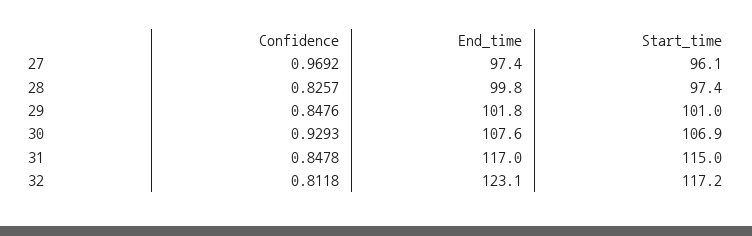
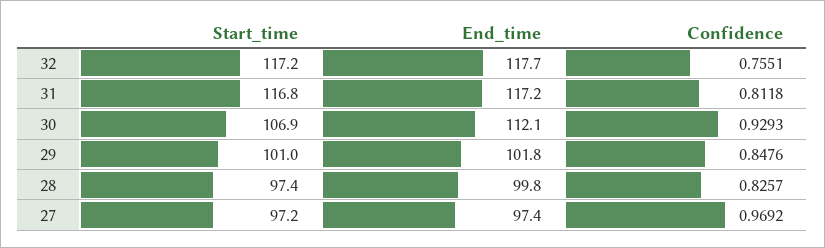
  {
    "Confidence": {
      "27": 0.9692,
      "28": 0.8257,
      "29": 0.8476,
      "30": 0.9293,
-     "31": 0.8478,
+     "31": 0.8118,
-     "32": 0.8118
+     "32": 0.7551
    },
    "End_time": {
      "27": 97.4,
      "28": 99.8,
      "29": 101.8,
-     "30": 107.6,
+     "30": 112.1,
-     "31": 117,
+     "31": 117.2,
-     "32": 123.1
+     "32": 117.7
    },
    "Start_time": {
-     "27": 96.1,
+     "27": 97.2,
      "28": 97.4,
      "29": 101,
      "30": 106.9,
-     "31": 115,
+     "31": 116.8,
      "32": 117.2
    }
  }

